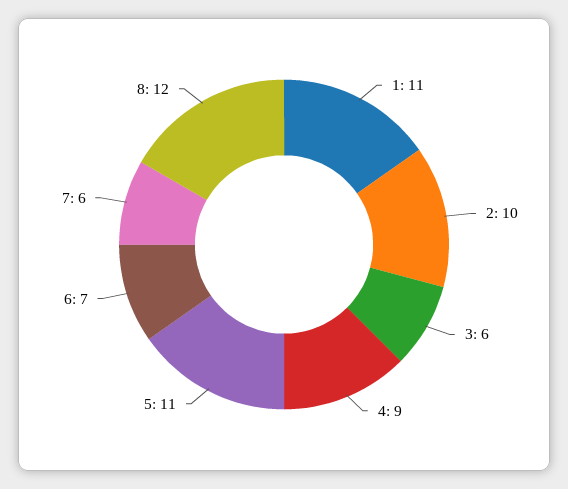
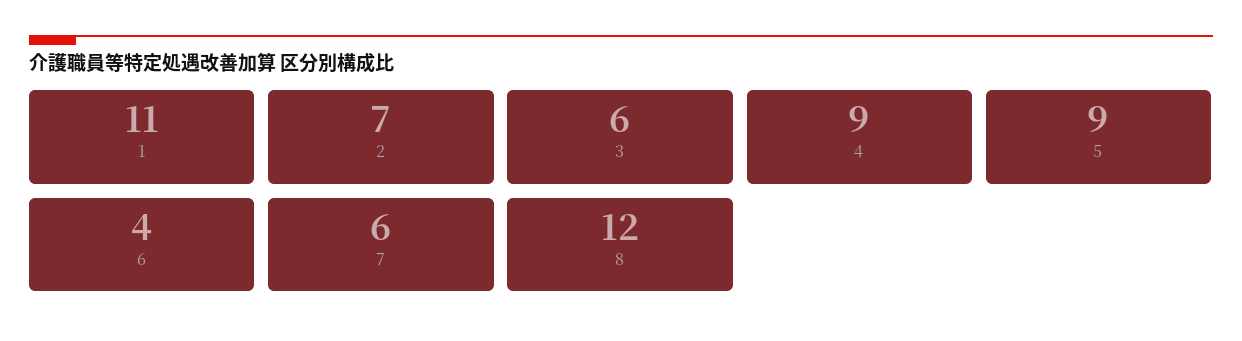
  {
    "1": 11,
-   "2": 10,
+   "2": 7,
    "3": 6,
    "4": 9,
-   "5": 11,
+   "5": 9,
-   "6": 7,
+   "6": 4,
    "7": 6,
    "8": 12
  }

